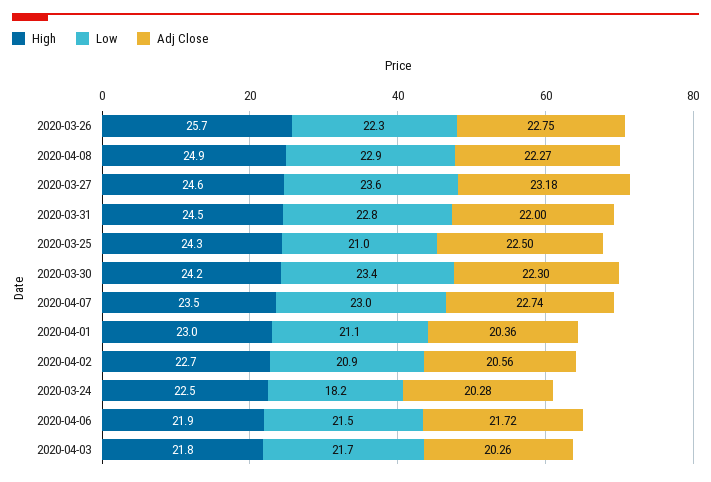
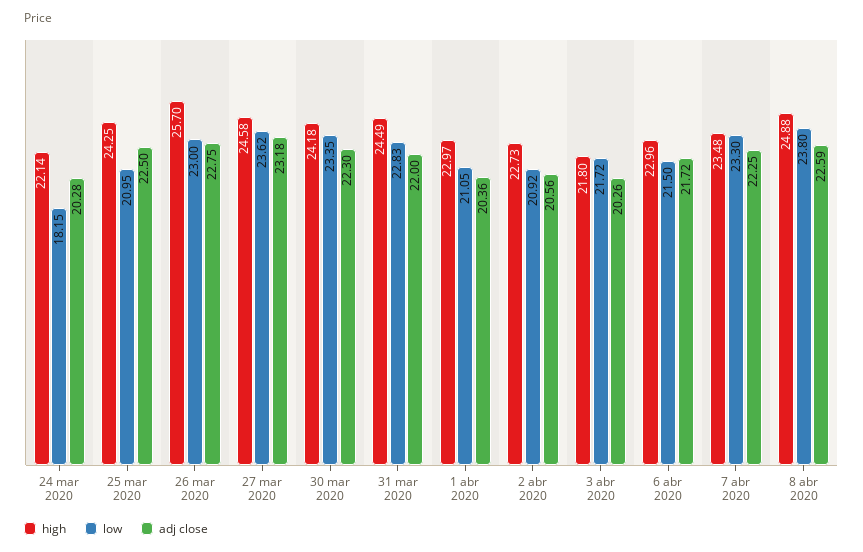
  {
    "High": {
      "2020-03-26": 25.7,
      "2020-04-08": 24.88,
      "2020-03-27": 24.58,
      "2020-03-31": 24.49,
      "2020-03-25": 24.25,
      "2020-03-30": 24.18,
      "2020-04-07": 23.48,
      "2020-04-01": 22.97,
      "2020-04-02": 22.73,
-     "2020-03-24": 22.5,
+     "2020-03-24": 22.14,
-     "2020-04-06": 21.9,
+     "2020-04-06": 22.96,
      "2020-04-03": 21.8
    },
    "Low": {
-     "2020-03-26": 22.3,
+     "2020-03-26": 23,
-     "2020-04-08": 22.9,
+     "2020-04-08": 23.8,
      "2020-03-27": 23.62,
      "2020-03-31": 22.83,
      "2020-03-25": 20.95,
      "2020-03-30": 23.35,
-     "2020-04-07": 23,
+     "2020-04-07": 23.3,
      "2020-04-01": 21.05,
      "2020-04-02": 20.92,
      "2020-03-24": 18.15,
      "2020-04-06": 21.5,
      "2020-04-03": 21.72
    },
    "Adj Close": {
      "2020-03-26": 22.75,
-     "2020-04-08": 22.27,
+     "2020-04-08": 22.59,
      "2020-03-27": 23.18,
      "2020-03-31": 22,
      "2020-03-25": 22.5,
      "2020-03-30": 22.3,
-     "2020-04-07": 22.74,
+     "2020-04-07": 22.25,
      "2020-04-01": 20.36,
      "2020-04-02": 20.56,
      "2020-03-24": 20.28,
      "2020-04-06": 21.72,
      "2020-04-03": 20.26
    }
  }

